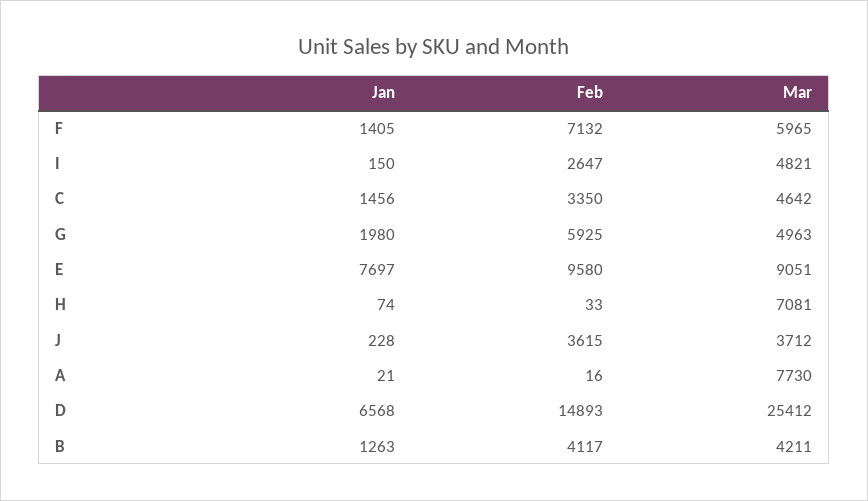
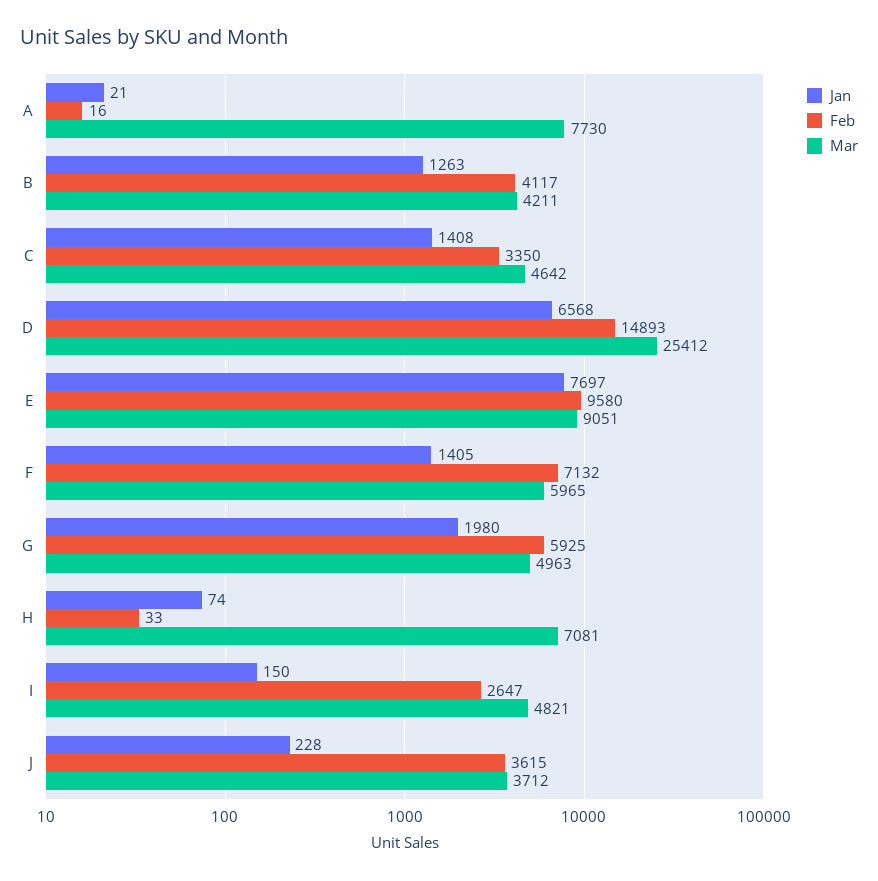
  {
    "Jan": {
      "F": 1405,
      "I": 150,
-     "C": 1456,
+     "C": 1408,
      "G": 1980,
      "E": 7697,
      "H": 74,
      "J": 228,
      "A": 21,
      "D": 6568,
      "B": 1263
    },
    "Feb": {
      "F": 7132,
      "I": 2647,
      "C": 3350,
      "G": 5925,
      "E": 9580,
      "H": 33,
      "J": 3615,
      "A": 16,
      "D": 14893,
      "B": 4117
    },
    "Mar": {
      "F": 5965,
      "I": 4821,
      "C": 4642,
      "G": 4963,
      "E": 9051,
      "H": 7081,
      "J": 3712,
      "A": 7730,
      "D": 25412,
      "B": 4211
    }
  }

